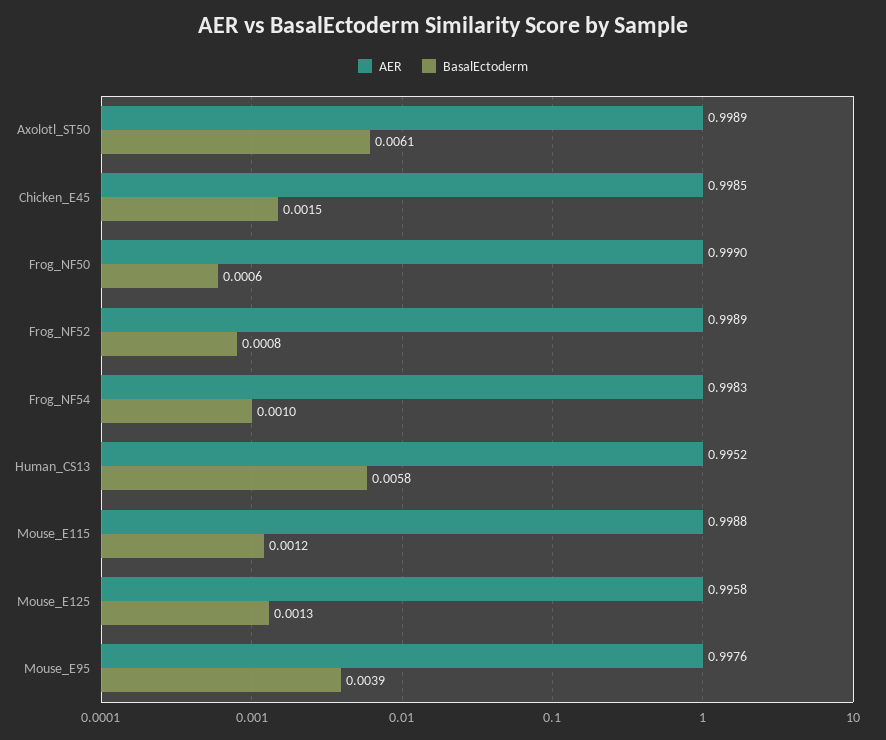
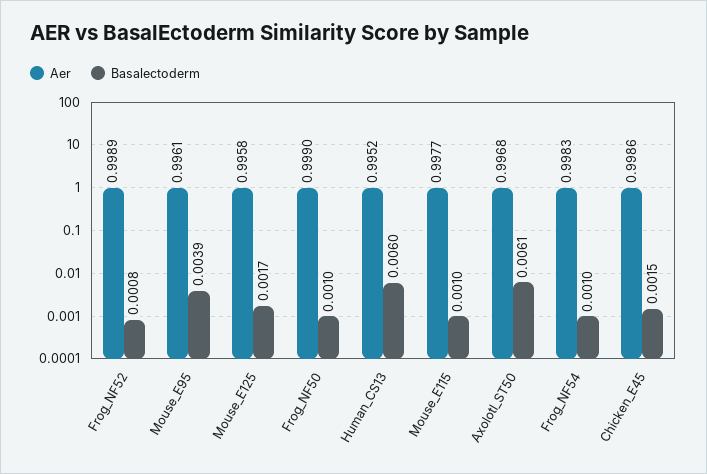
  {
    "AER": {
-     "Axolotl_ST50": 0.9989,
+     "Axolotl_ST50": 0.9968,
-     "Chicken_E45": 0.9985,
+     "Chicken_E45": 0.9986,
      "Frog_NF50": 0.999,
      "Frog_NF52": 0.9989,
      "Frog_NF54": 0.9983,
      "Human_CS13": 0.9952,
-     "Mouse_E115": 0.9988,
+     "Mouse_E115": 0.9977,
      "Mouse_E125": 0.9958,
-     "Mouse_E95": 0.9976
+     "Mouse_E95": 0.9961
    },
    "BasalEctoderm": {
      "Axolotl_ST50": 0.0061,
      "Chicken_E45": 0.0015,
-     "Frog_NF50": 0.0006,
+     "Frog_NF50": 0.001,
      "Frog_NF52": 0.0008,
      "Frog_NF54": 0.001,
-     "Human_CS13": 0.0058,
+     "Human_CS13": 0.006,
-     "Mouse_E115": 0.0012,
+     "Mouse_E115": 0.001,
-     "Mouse_E125": 0.0013,
+     "Mouse_E125": 0.0017,
      "Mouse_E95": 0.0039
    }
  }

